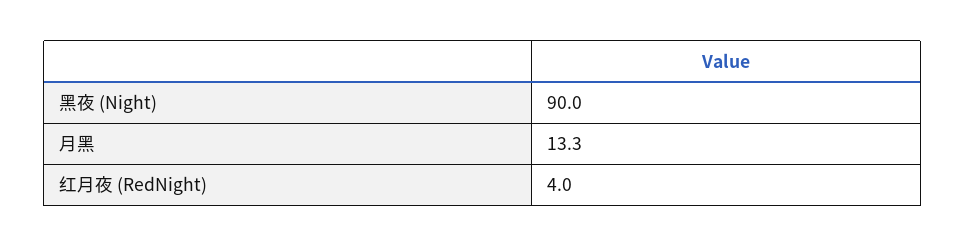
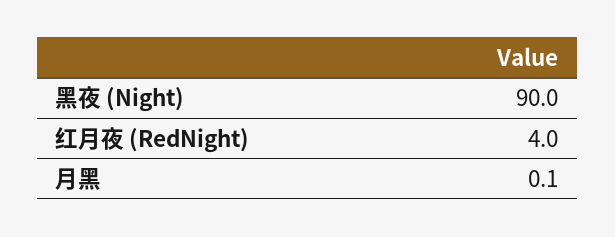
  {
    "黑夜 (Night)": 90,
-   "月黑": 13.3,
+   "月黑": 0.1,
    "红月夜 (RedNight)": 4
  }

